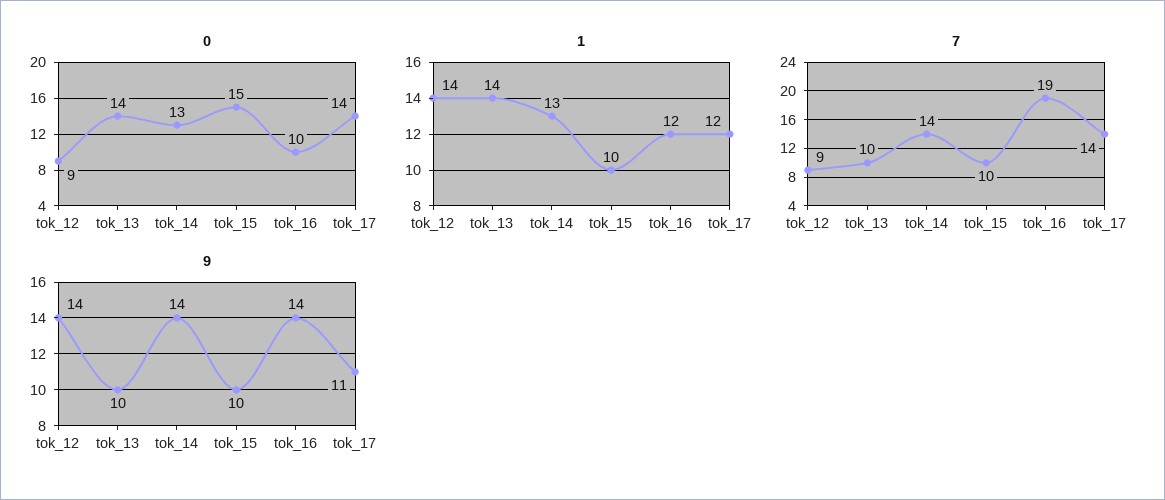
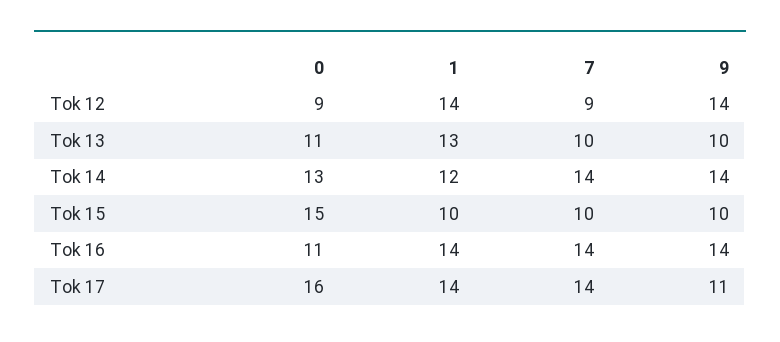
  {
    "0": {
      "tok_12": 9,
-     "tok_13": 14,
+     "tok_13": 11,
      "tok_14": 13,
      "tok_15": 15,
-     "tok_16": 10,
+     "tok_16": 11,
-     "tok_17": 14
+     "tok_17": 16
    },
    "1": {
      "tok_12": 14,
-     "tok_13": 14,
+     "tok_13": 13,
-     "tok_14": 13,
+     "tok_14": 12,
      "tok_15": 10,
-     "tok_16": 12,
+     "tok_16": 14,
-     "tok_17": 12
+     "tok_17": 14
    },
    "7": {
      "tok_12": 9,
      "tok_13": 10,
      "tok_14": 14,
      "tok_15": 10,
-     "tok_16": 19,
+     "tok_16": 14,
      "tok_17": 14
    },
    "9": {
      "tok_12": 14,
      "tok_13": 10,
      "tok_14": 14,
      "tok_15": 10,
      "tok_16": 14,
      "tok_17": 11
    }
  }

